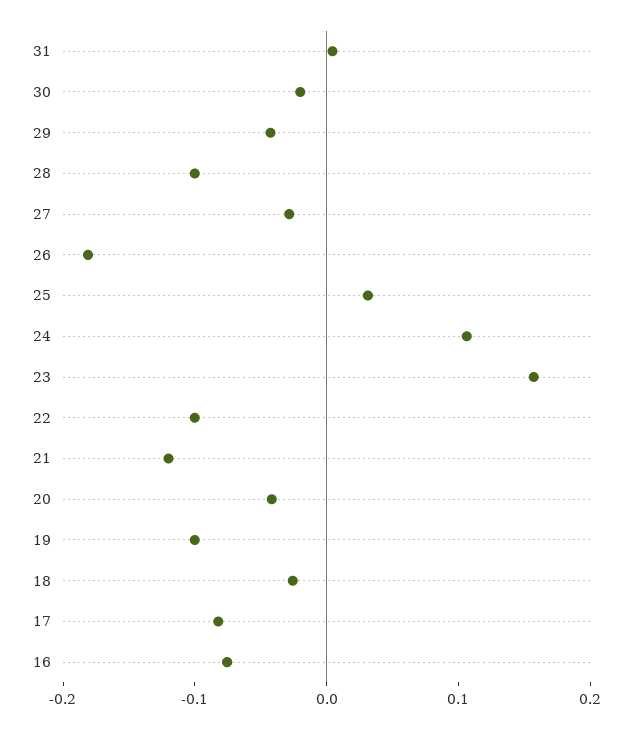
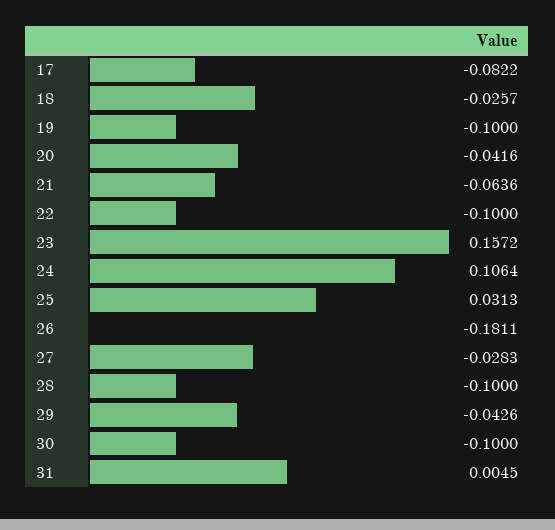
  {
    "31": 0.0045,
-   "30": -0.02,
+   "30": -0.1,
    "29": -0.0426,
    "28": -0.1,
    "27": -0.0283,
    "26": -0.1811,
    "25": 0.0313,
    "24": 0.1064,
    "23": 0.1572,
    "22": -0.1,
-   "21": -0.12,
+   "21": -0.0636,
    "20": -0.0416,
    "19": -0.1,
    "18": -0.0257,
-   "17": -0.0822,
+   "17": -0.0822
-   "16": -0.08
  }

